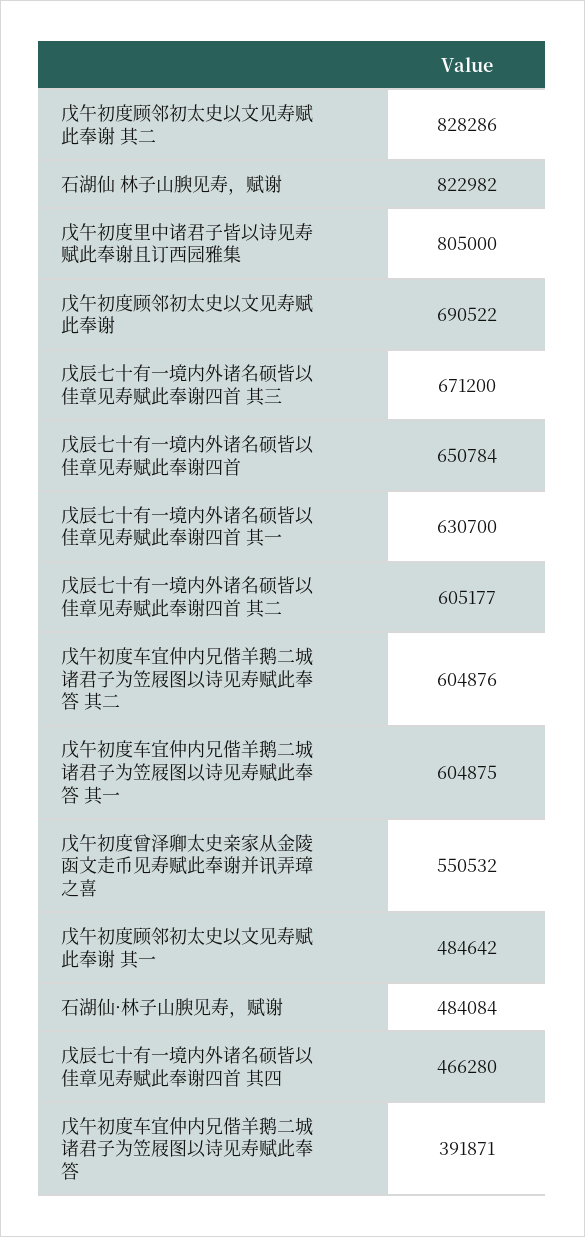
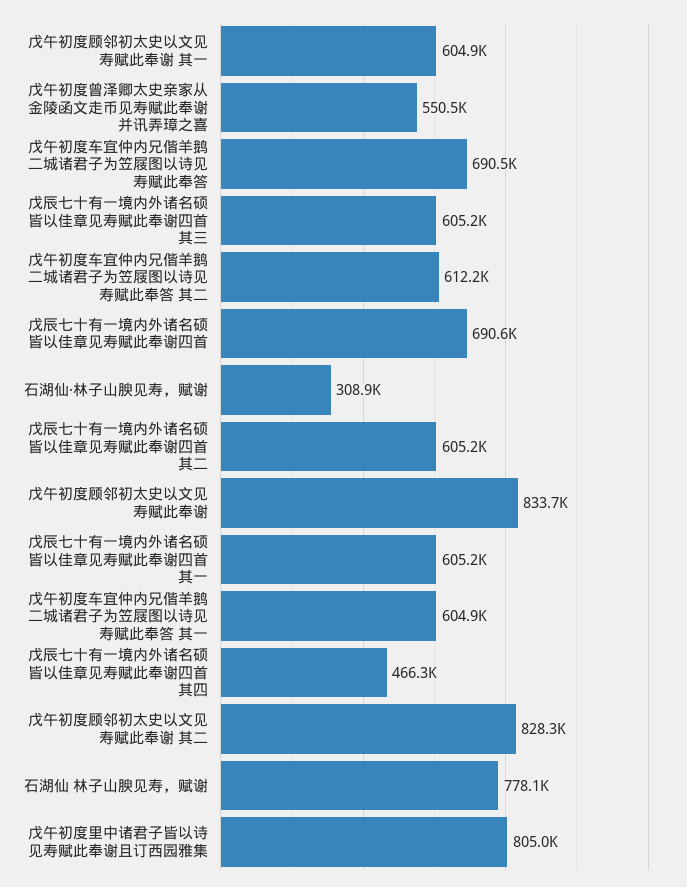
  {
    "戊午初度顾邻初太史以文见寿赋此奉谢 其二": 828286,
-   "石湖仙 林子山腴见寿，赋谢": 822982,
+   "石湖仙 林子山腴见寿，赋谢": 778100,
    "戊午初度里中诸君子皆以诗见寿赋此奉谢且订西园雅集": 805000,
-   "戊午初度顾邻初太史以文见寿赋此奉谢": 690522,
+   "戊午初度顾邻初太史以文见寿赋此奉谢": 833700,
-   "戊辰七十有一境内外诸名硕皆以佳章见寿赋此奉谢四首 其三": 671200,
+   "戊辰七十有一境内外诸名硕皆以佳章见寿赋此奉谢四首 其三": 605200,
-   "戊辰七十有一境内外诸名硕皆以佳章见寿赋此奉谢四首": 650784,
+   "戊辰七十有一境内外诸名硕皆以佳章见寿赋此奉谢四首": 690600,
-   "戊辰七十有一境内外诸名硕皆以佳章见寿赋此奉谢四首 其一": 630700,
+   "戊辰七十有一境内外诸名硕皆以佳章见寿赋此奉谢四首 其一": 605200,
    "戊辰七十有一境内外诸名硕皆以佳章见寿赋此奉谢四首 其二": 605177,
-   "戊午初度车宜仲内兄偕羊鹅二城诸君子为笠屐图以诗见寿赋此奉答 其二": 604876,
+   "戊午初度车宜仲内兄偕羊鹅二城诸君子为笠屐图以诗见寿赋此奉答 其二": 612200,
    "戊午初度车宜仲内兄偕羊鹅二城诸君子为笠屐图以诗见寿赋此奉答 其一": 604875,
    "戊午初度曾泽卿太史亲家从金陵函文走币见寿赋此奉谢并讯弄璋之喜": 550532,
-   "戊午初度顾邻初太史以文见寿赋此奉谢 其一": 484642,
+   "戊午初度顾邻初太史以文见寿赋此奉谢 其一": 604900,
-   "石湖仙·林子山腴见寿，赋谢": 484084,
+   "石湖仙·林子山腴见寿，赋谢": 308900,
    "戊辰七十有一境内外诸名硕皆以佳章见寿赋此奉谢四首 其四": 466280,
-   "戊午初度车宜仲内兄偕羊鹅二城诸君子为笠屐图以诗见寿赋此奉答": 391871
+   "戊午初度车宜仲内兄偕羊鹅二城诸君子为笠屐图以诗见寿赋此奉答": 690500
  }

